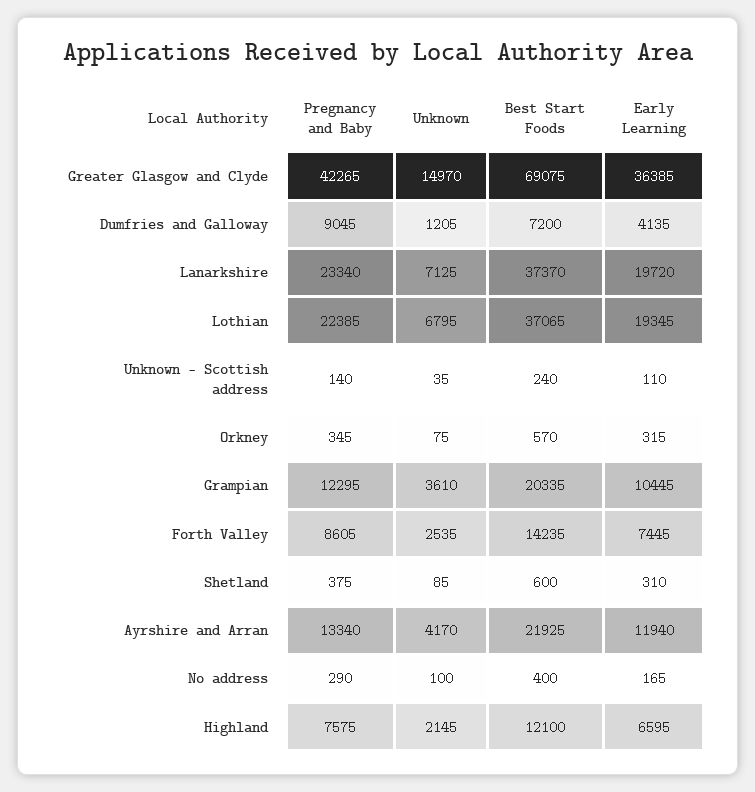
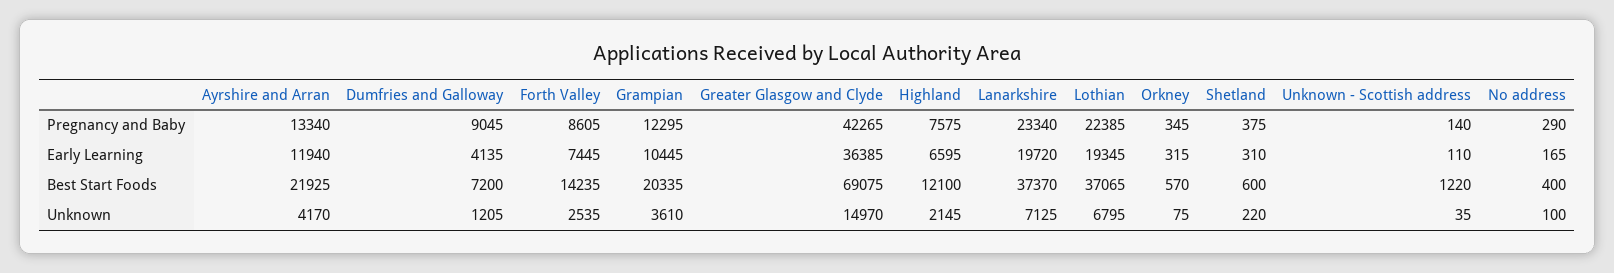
  {
    "Pregnancy and Baby": {
      "Greater Glasgow and Clyde": 42265,
      "Dumfries and Galloway": 9045,
      "Lanarkshire": 23340,
      "Lothian": 22385,
      "Unknown - Scottish address": 140,
      "Orkney": 345,
      "Grampian": 12295,
      "Forth Valley": 8605,
      "Shetland": 375,
      "Ayrshire and Arran": 13340,
      "No address": 290,
      "Highland": 7575
    },
    "Unknown": {
      "Greater Glasgow and Clyde": 14970,
      "Dumfries and Galloway": 1205,
      "Lanarkshire": 7125,
      "Lothian": 6795,
      "Unknown - Scottish address": 35,
      "Orkney": 75,
      "Grampian": 3610,
      "Forth Valley": 2535,
-     "Shetland": 85,
+     "Shetland": 220,
      "Ayrshire and Arran": 4170,
      "No address": 100,
      "Highland": 2145
    },
    "Best Start Foods": {
      "Greater Glasgow and Clyde": 69075,
      "Dumfries and Galloway": 7200,
      "Lanarkshire": 37370,
      "Lothian": 37065,
-     "Unknown - Scottish address": 240,
+     "Unknown - Scottish address": 1220,
      "Orkney": 570,
      "Grampian": 20335,
      "Forth Valley": 14235,
      "Shetland": 600,
      "Ayrshire and Arran": 21925,
      "No address": 400,
      "Highland": 12100
    },
    "Early Learning": {
      "Greater Glasgow and Clyde": 36385,
      "Dumfries and Galloway": 4135,
      "Lanarkshire": 19720,
      "Lothian": 19345,
      "Unknown - Scottish address": 110,
      "Orkney": 315,
      "Grampian": 10445,
      "Forth Valley": 7445,
      "Shetland": 310,
      "Ayrshire and Arran": 11940,
      "No address": 165,
      "Highland": 6595
    }
  }

